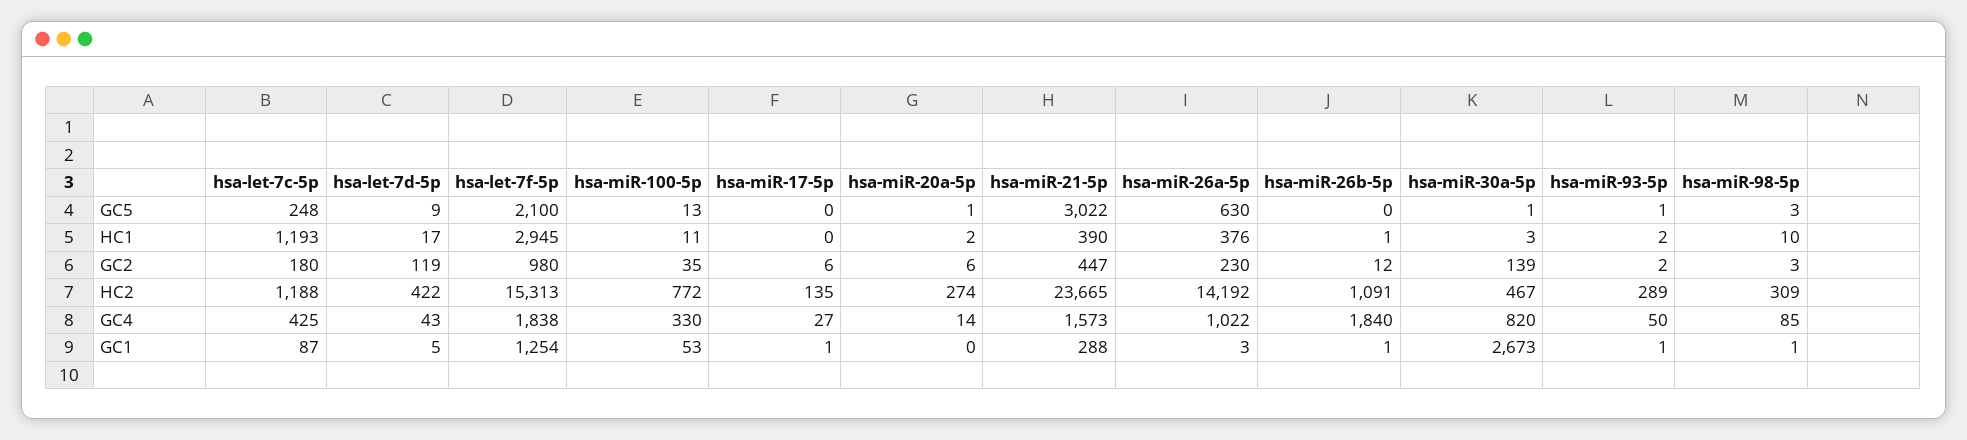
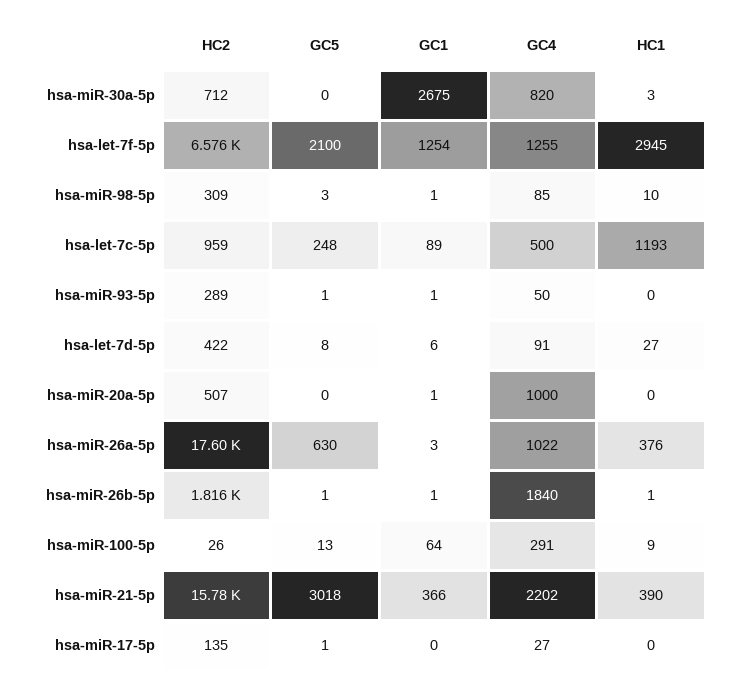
  {
    "hsa-let-7c-5p": {
      "GC5": 248,
      "HC1": 1193,
-     "GC2": 180,
-     "HC2": 1188,
+     "HC2": 959,
-     "GC4": 425,
+     "GC4": 500,
-     "GC1": 87
+     "GC1": 89
    },
    "hsa-let-7d-5p": {
-     "GC5": 9,
+     "GC5": 8,
-     "HC1": 17,
+     "HC1": 27,
-     "GC2": 119,
      "HC2": 422,
-     "GC4": 43,
+     "GC4": 91,
-     "GC1": 5
+     "GC1": 6
    },
    "hsa-let-7f-5p": {
      "GC5": 2100,
      "HC1": 2945,
-     "GC2": 980,
-     "HC2": 15313,
+     "HC2": 6576,
-     "GC4": 1838,
+     "GC4": 1255,
      "GC1": 1254
    },
    "hsa-miR-100-5p": {
      "GC5": 13,
-     "HC1": 11,
+     "HC1": 9,
-     "GC2": 35,
-     "HC2": 772,
+     "HC2": 26,
-     "GC4": 330,
+     "GC4": 291,
-     "GC1": 53
+     "GC1": 64
    },
    "hsa-miR-17-5p": {
-     "GC5": 0,
+     "GC5": 1,
      "HC1": 0,
-     "GC2": 6,
      "HC2": 135,
      "GC4": 27,
-     "GC1": 1
+     "GC1": 0
    },
    "hsa-miR-20a-5p": {
-     "GC5": 1,
+     "GC5": 0,
-     "HC1": 2,
+     "HC1": 0,
-     "GC2": 6,
-     "HC2": 274,
+     "HC2": 507,
-     "GC4": 14,
+     "GC4": 1000,
-     "GC1": 0
+     "GC1": 1
    },
    "hsa-miR-21-5p": {
-     "GC5": 3022,
+     "GC5": 3018,
      "HC1": 390,
-     "GC2": 447,
-     "HC2": 23665,
+     "HC2": 15780,
-     "GC4": 1573,
+     "GC4": 2202,
-     "GC1": 288
+     "GC1": 366
    },
    "hsa-miR-26a-5p": {
      "GC5": 630,
      "HC1": 376,
-     "GC2": 230,
-     "HC2": 14192,
+     "HC2": 17600,
      "GC4": 1022,
      "GC1": 3
    },
    "hsa-miR-26b-5p": {
-     "GC5": 0,
+     "GC5": 1,
      "HC1": 1,
-     "GC2": 12,
-     "HC2": 1091,
+     "HC2": 1816,
      "GC4": 1840,
      "GC1": 1
    },
    "hsa-miR-30a-5p": {
-     "GC5": 1,
+     "GC5": 0,
      "HC1": 3,
-     "GC2": 139,
-     "HC2": 467,
+     "HC2": 712,
      "GC4": 820,
-     "GC1": 2673
+     "GC1": 2675
    },
    "hsa-miR-93-5p": {
      "GC5": 1,
-     "HC1": 2,
+     "HC1": 0,
-     "GC2": 2,
      "HC2": 289,
      "GC4": 50,
      "GC1": 1
    },
    "hsa-miR-98-5p": {
      "GC5": 3,
      "HC1": 10,
-     "GC2": 3,
      "HC2": 309,
      "GC4": 85,
      "GC1": 1
    }
  }

